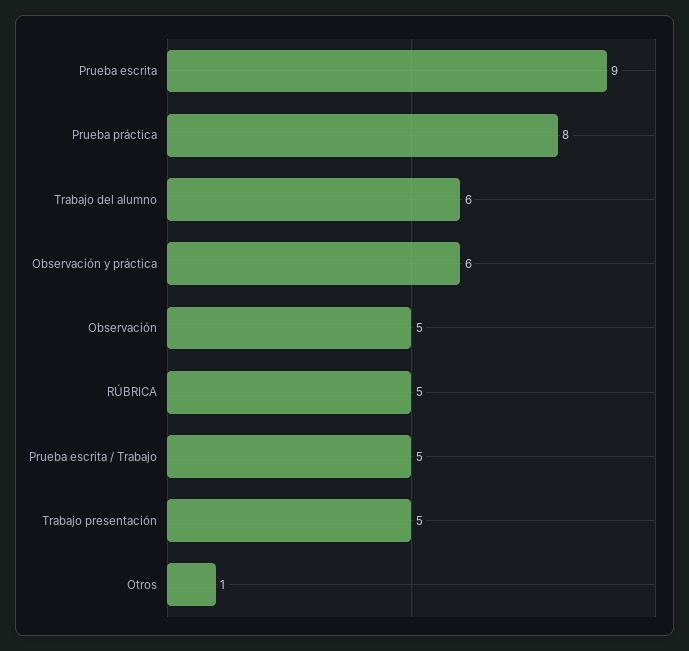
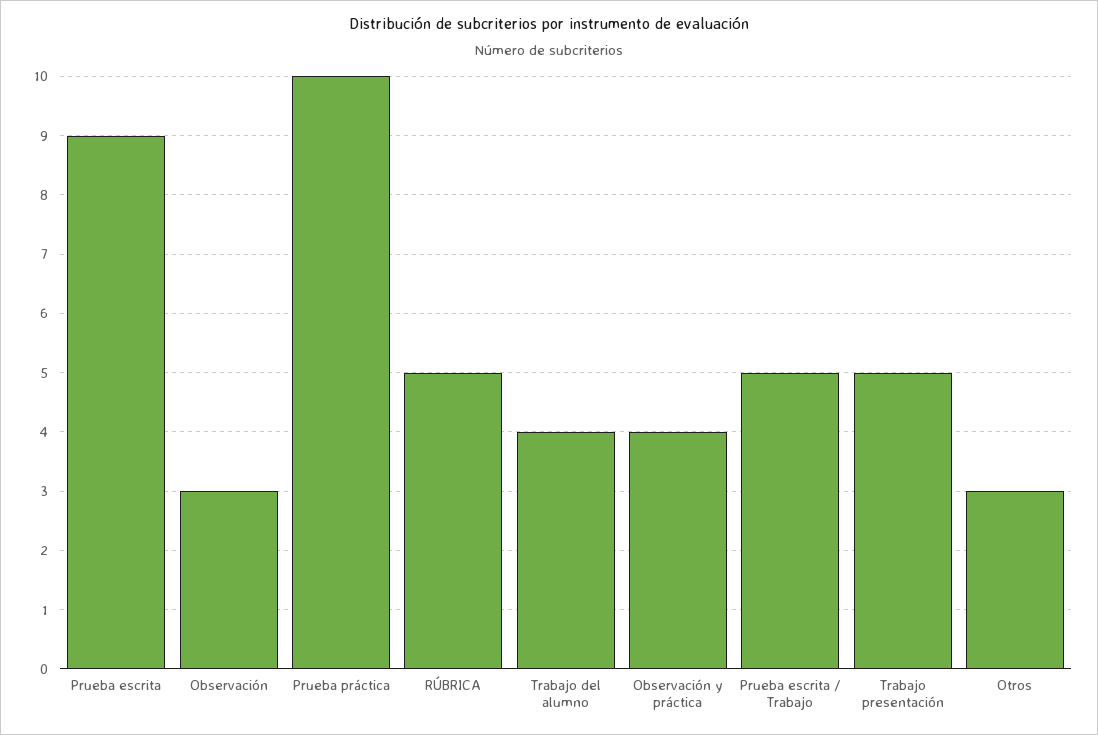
  {
    "Prueba escrita": 9,
-   "Prueba práctica": 8,
+   "Prueba práctica": 10,
-   "Trabajo del alumno": 6,
+   "Trabajo del alumno": 4,
-   "Observación y práctica": 6,
+   "Observación y práctica": 4,
-   "Observación": 5,
+   "Observación": 3,
    "RÚBRICA": 5,
    "Prueba escrita / Trabajo": 5,
    "Trabajo presentación": 5,
-   "Otros": 1
+   "Otros": 3
  }

